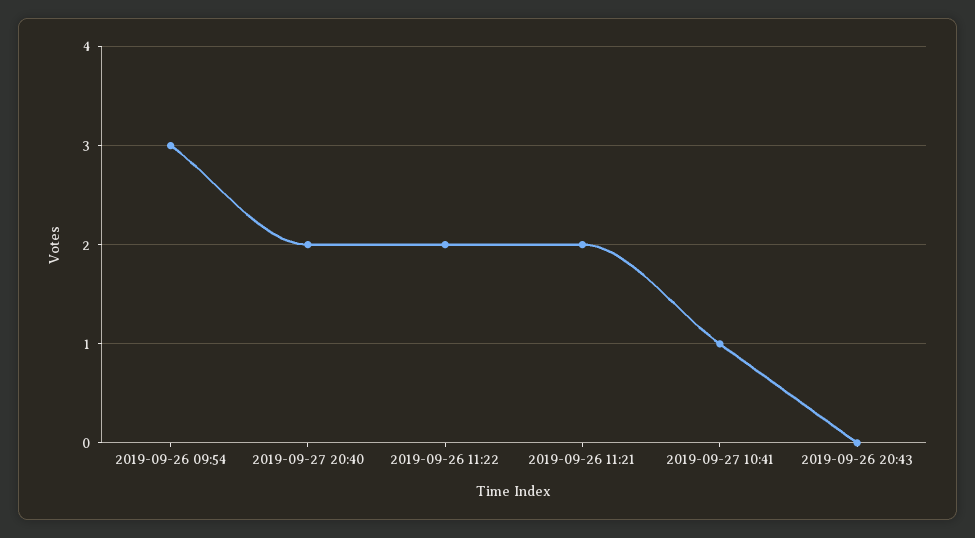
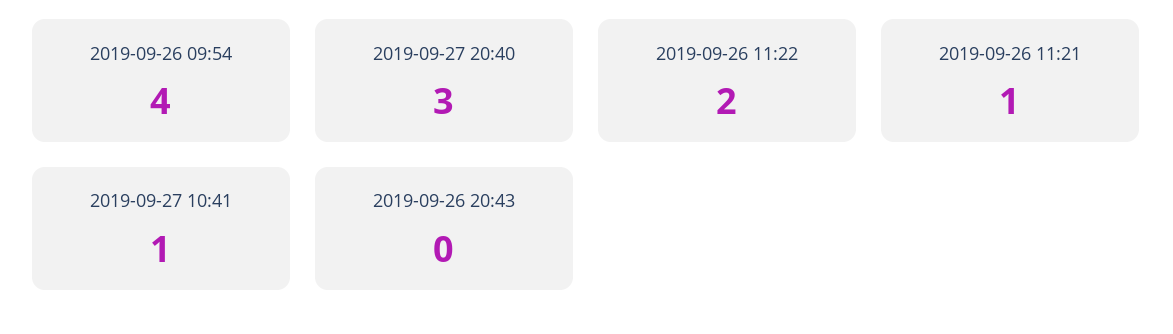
  {
-   "2019-09-26 09:54": 3,
+   "2019-09-26 09:54": 4,
-   "2019-09-27 20:40": 2,
+   "2019-09-27 20:40": 3,
    "2019-09-26 11:22": 2,
-   "2019-09-26 11:21": 2,
+   "2019-09-26 11:21": 1,
    "2019-09-27 10:41": 1,
    "2019-09-26 20:43": 0
  }

